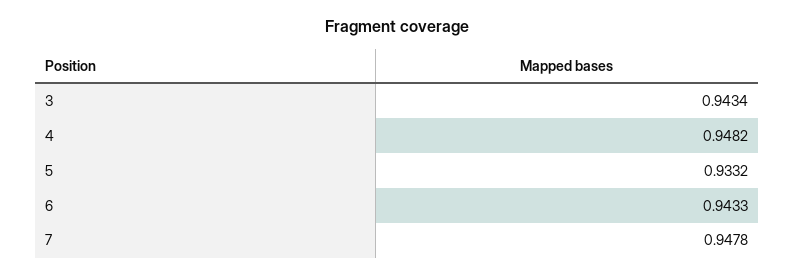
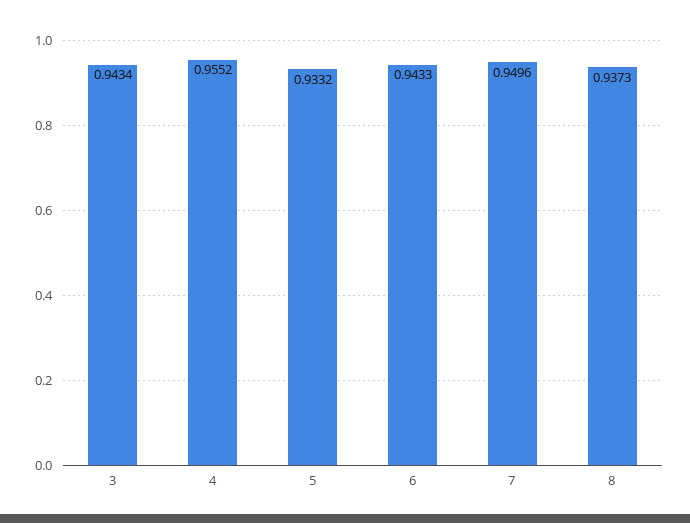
  {
    "3": 0.9434,
-   "4": 0.9482,
+   "4": 0.9552,
    "5": 0.9332,
    "6": 0.9433,
-   "7": 0.9478
+   "7": 0.9496,
+   "8": 0.9373
  }

